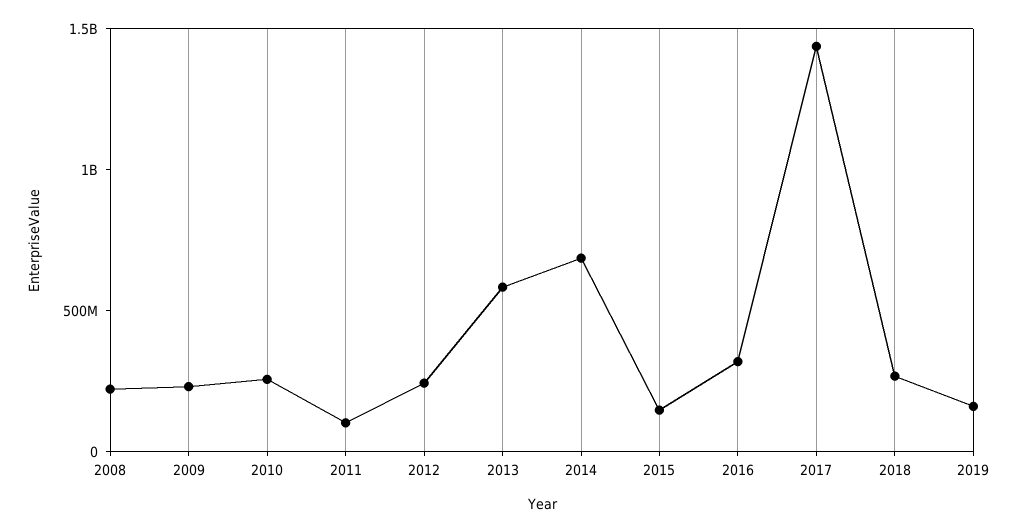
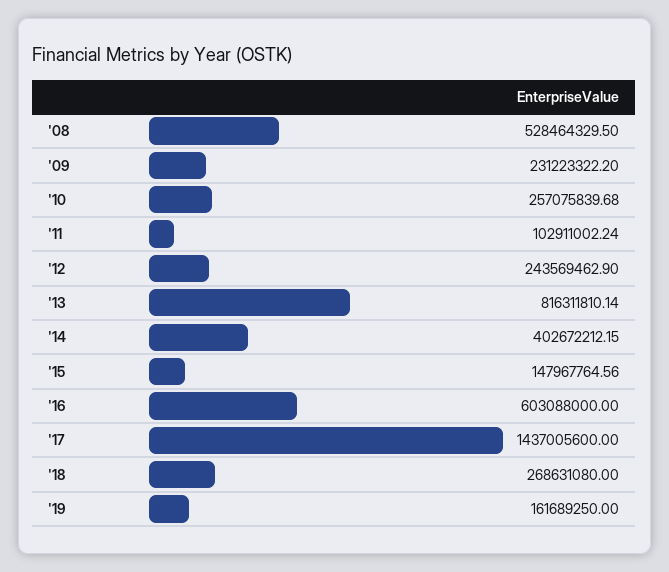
  {
-   "2008": 200000000,
+   "2008": 528464329.5,
    "2009": 231223322.2,
    "2010": 257075839.68,
    "2011": 102911002.24,
    "2012": 243569462.9,
-   "2013": 600000000,
+   "2013": 816311810.14,
-   "2014": 700000000,
+   "2014": 402672212.15,
    "2015": 147967764.56,
-   "2016": 300000000,
+   "2016": 603088000,
    "2017": 1437005600,
    "2018": 268631080,
    "2019": 161689250
  }

